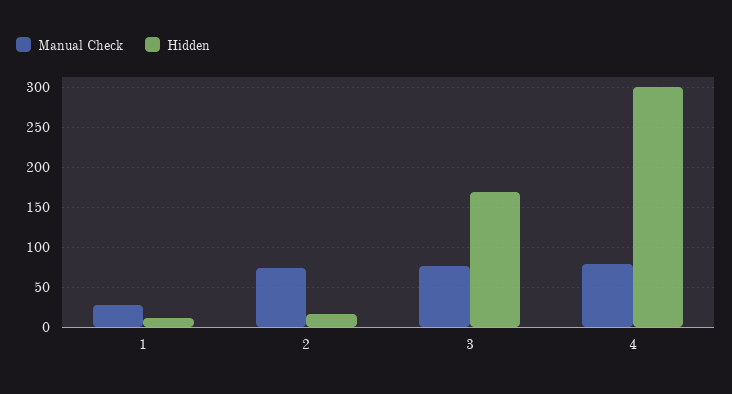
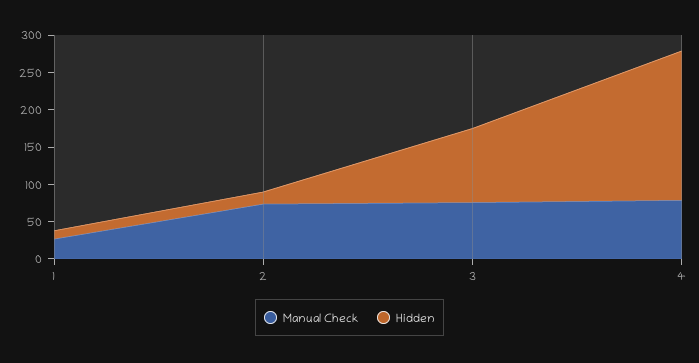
  {
    "Manual Check": {
      "1": 30,
      "2": 70,
      "3": 80,
      "4": 80
    },
    "Hidden": {
      "1": 10,
      "2": 20,
-     "3": 170,
+     "3": 100,
-     "4": 300
+     "4": 200
    }
  }

